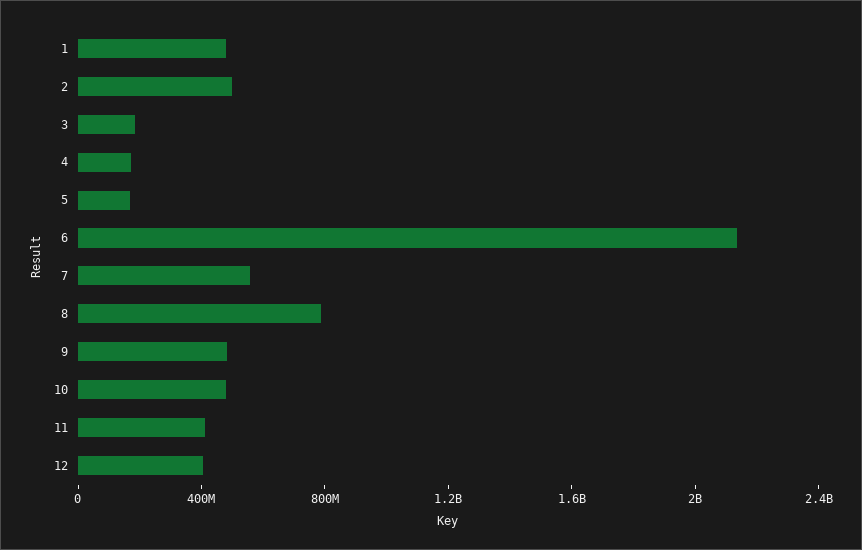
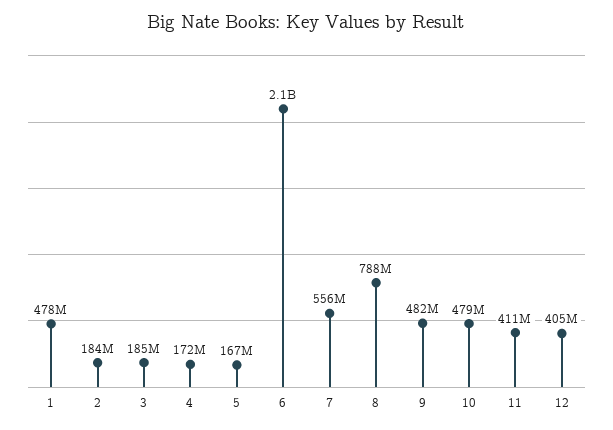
  {
    "1": 478000000,
-   "2": 500000000,
+   "2": 184000000,
    "3": 185000000,
    "4": 172000000,
    "5": 167000000,
    "6": 2100000000,
    "7": 556000000,
    "8": 788000000,
    "9": 482000000,
    "10": 479000000,
    "11": 411000000,
    "12": 405000000
  }

